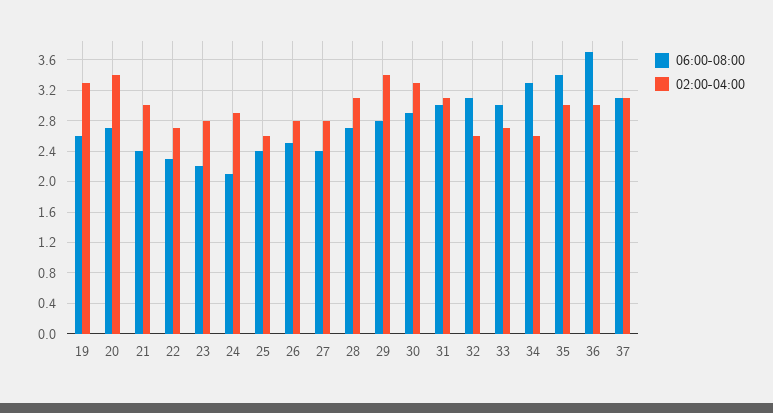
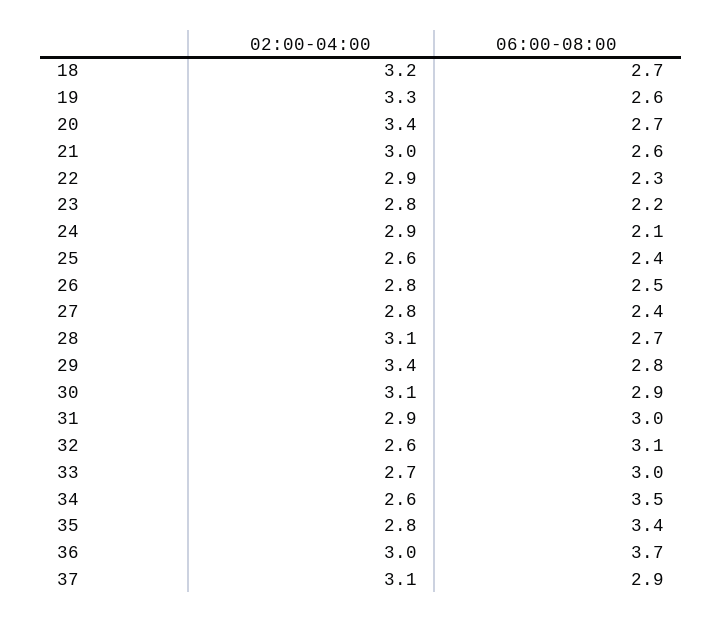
  {
    "06:00-08:00": {
      "19": 2.6,
      "20": 2.7,
-     "21": 2.4,
+     "21": 2.6,
      "22": 2.3,
      "23": 2.2,
      "24": 2.1,
      "25": 2.4,
      "26": 2.5,
      "27": 2.4,
      "28": 2.7,
      "29": 2.8,
      "30": 2.9,
      "31": 3,
      "32": 3.1,
      "33": 3,
-     "34": 3.3,
+     "34": 3.5,
      "35": 3.4,
      "36": 3.7,
-     "37": 3.1
+     "37": 2.9,
+     "18": 2.7
    },
    "02:00-04:00": {
      "19": 3.3,
      "20": 3.4,
      "21": 3,
-     "22": 2.7,
+     "22": 2.9,
      "23": 2.8,
      "24": 2.9,
      "25": 2.6,
      "26": 2.8,
      "27": 2.8,
      "28": 3.1,
      "29": 3.4,
-     "30": 3.3,
+     "30": 3.1,
-     "31": 3.1,
+     "31": 2.9,
      "32": 2.6,
      "33": 2.7,
      "34": 2.6,
-     "35": 3,
+     "35": 2.8,
      "36": 3,
-     "37": 3.1
+     "37": 3.1,
+     "18": 3.2
    }
  }

